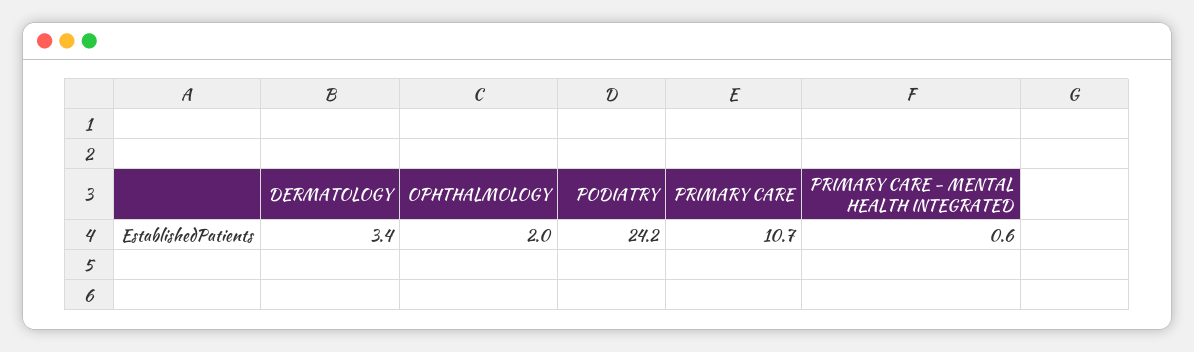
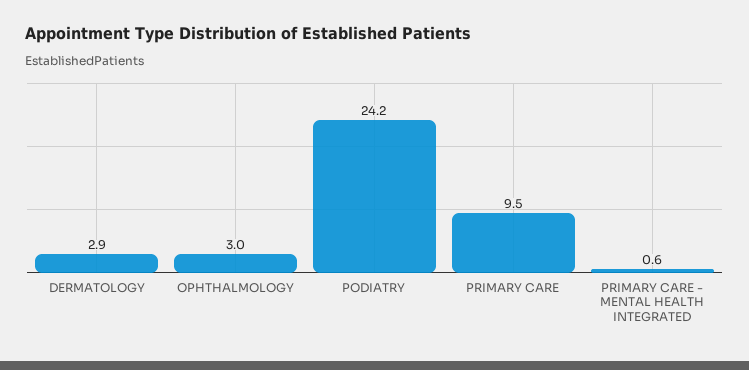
  {
-   "DERMATOLOGY": 3.4,
+   "DERMATOLOGY": 2.9,
-   "OPHTHALMOLOGY": 2,
+   "OPHTHALMOLOGY": 3,
    "PODIATRY": 24.2,
-   "PRIMARY CARE": 10.7,
+   "PRIMARY CARE": 9.5,
    "PRIMARY CARE - MENTAL HEALTH INTEGRATED": 0.6
  }

